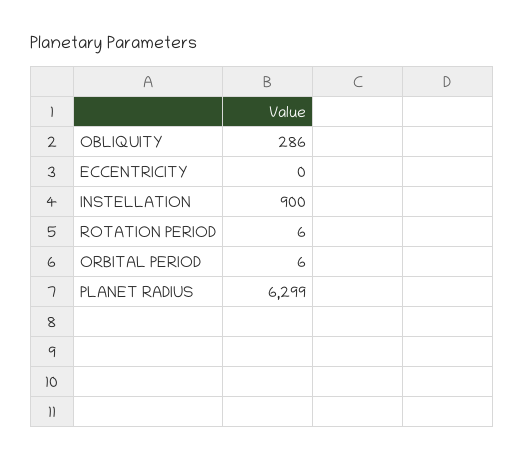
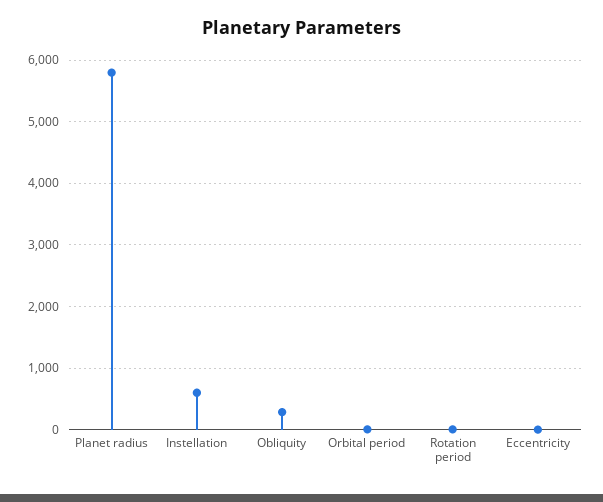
  {
    "OBLIQUITY": 286,
    "ECCENTRICITY": 0,
-   "INSTELLATION": 900,
+   "INSTELLATION": 600,
    "ROTATION PERIOD": 6,
    "ORBITAL PERIOD": 6,
-   "PLANET RADIUS": 6299
+   "PLANET RADIUS": 5800
  }

